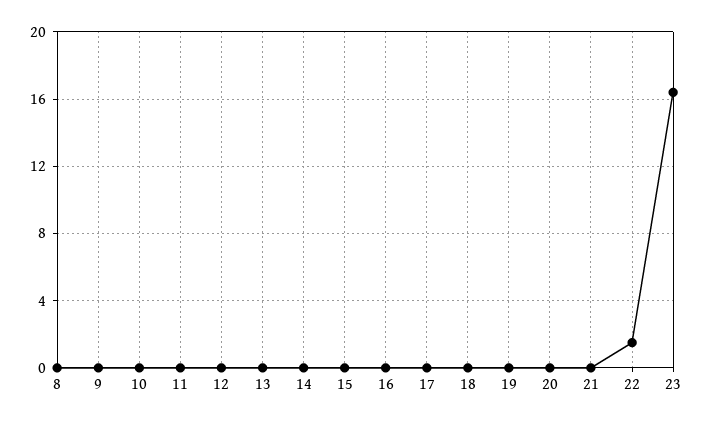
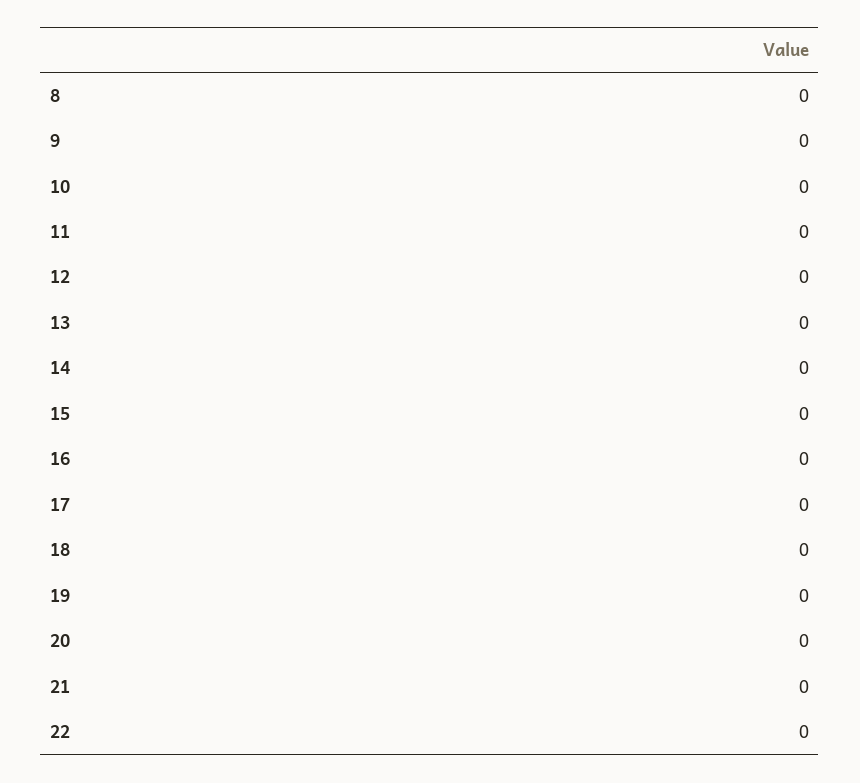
  {
    "8": 0,
    "9": 0,
    "10": 0,
    "11": 0,
    "12": 0,
    "13": 0,
    "14": 0,
    "15": 0,
    "16": 0,
    "17": 0,
    "18": 0,
    "19": 0,
    "20": 0,
    "21": 0,
-   "22": 1.5,
+   "22": 0
-   "23": 16.5
  }

